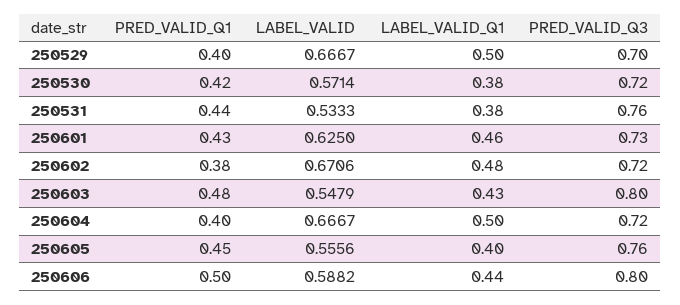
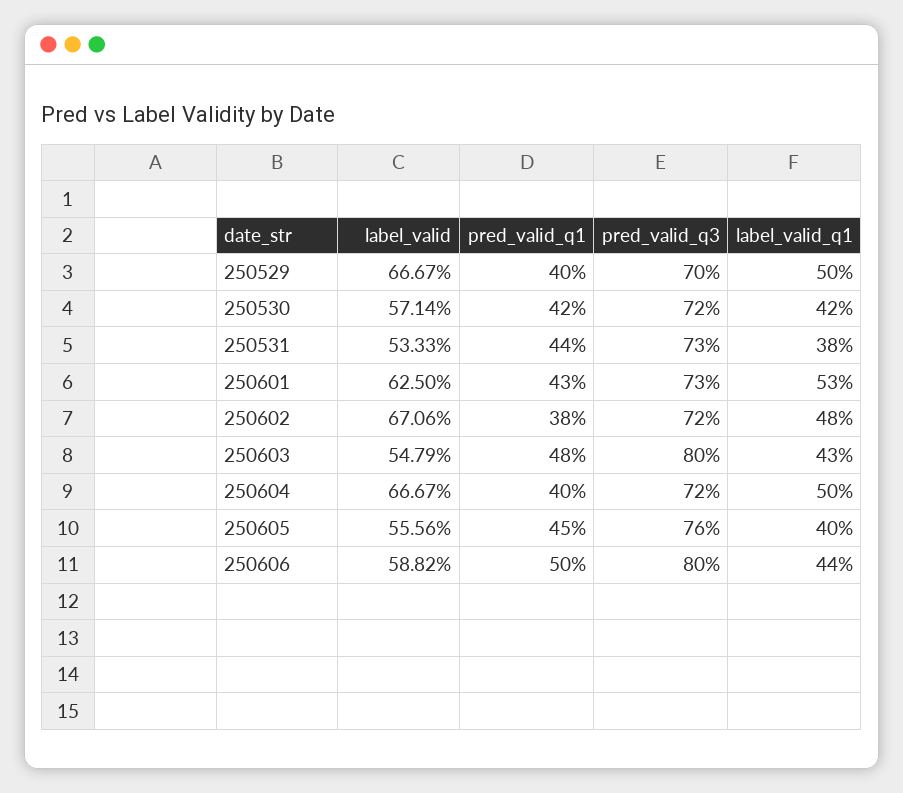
  {
    "PRED_VALID_Q1": {
      "250529": 0.4,
      "250530": 0.42,
      "250531": 0.44,
      "250601": 0.43,
      "250602": 0.38,
      "250603": 0.48,
      "250604": 0.4,
      "250605": 0.45,
      "250606": 0.5
    },
    "LABEL_VALID": {
      "250529": 0.6667,
      "250530": 0.5714,
      "250531": 0.5333,
      "250601": 0.625,
      "250602": 0.6706,
      "250603": 0.5479,
      "250604": 0.6667,
      "250605": 0.5556,
      "250606": 0.5882
    },
    "LABEL_VALID_Q1": {
      "250529": 0.5,
-     "250530": 0.38,
+     "250530": 0.42,
      "250531": 0.38,
-     "250601": 0.46,
+     "250601": 0.53,
      "250602": 0.48,
      "250603": 0.43,
      "250604": 0.5,
      "250605": 0.4,
      "250606": 0.44
    },
    "PRED_VALID_Q3": {
      "250529": 0.7,
      "250530": 0.72,
-     "250531": 0.76,
+     "250531": 0.73,
      "250601": 0.73,
      "250602": 0.72,
      "250603": 0.8,
      "250604": 0.72,
      "250605": 0.76,
      "250606": 0.8
    }
  }

